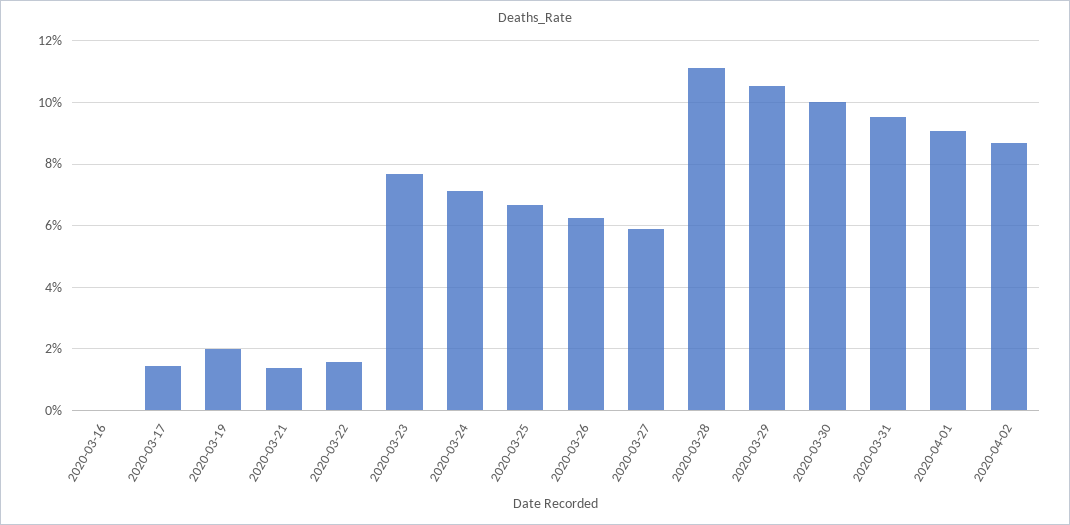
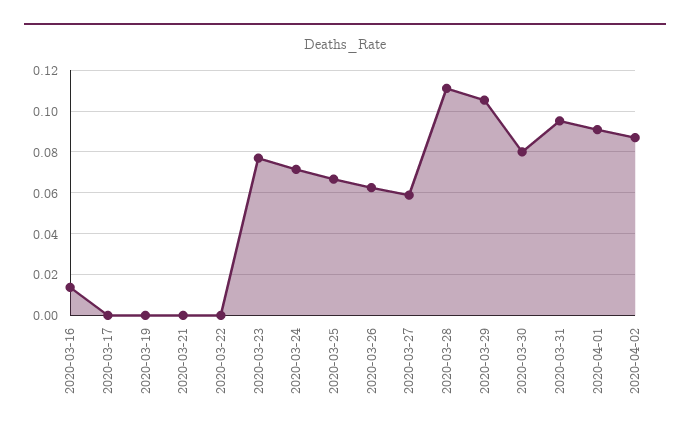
  {
-   "2020-03-16": 0,
+   "2020-03-16": 0.015,
-   "2020-03-17": 0.014,
+   "2020-03-17": 0,
-   "2020-03-19": 0.02,
+   "2020-03-19": 0,
-   "2020-03-21": 0.014,
+   "2020-03-21": 0,
-   "2020-03-22": 0.016,
+   "2020-03-22": 0,
    "2020-03-23": 0.076,
    "2020-03-24": 0.072,
    "2020-03-25": 0.066,
    "2020-03-26": 0.062,
    "2020-03-27": 0.058,
    "2020-03-28": 0.112,
    "2020-03-29": 0.106,
-   "2020-03-30": 0.1,
+   "2020-03-30": 0.08,
    "2020-03-31": 0.096,
    "2020-04-01": 0.09,
    "2020-04-02": 0.088
  }

